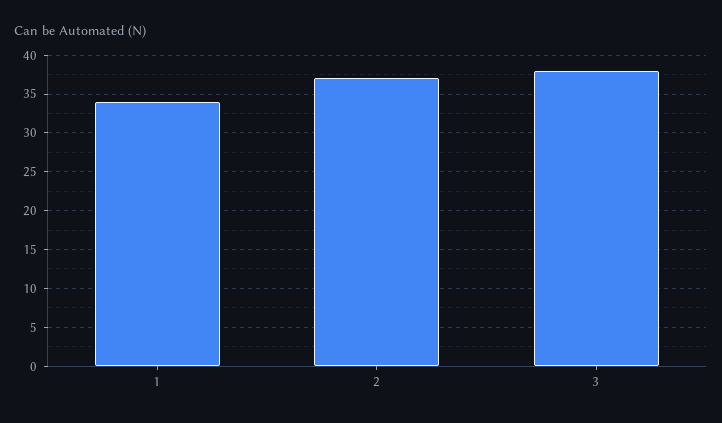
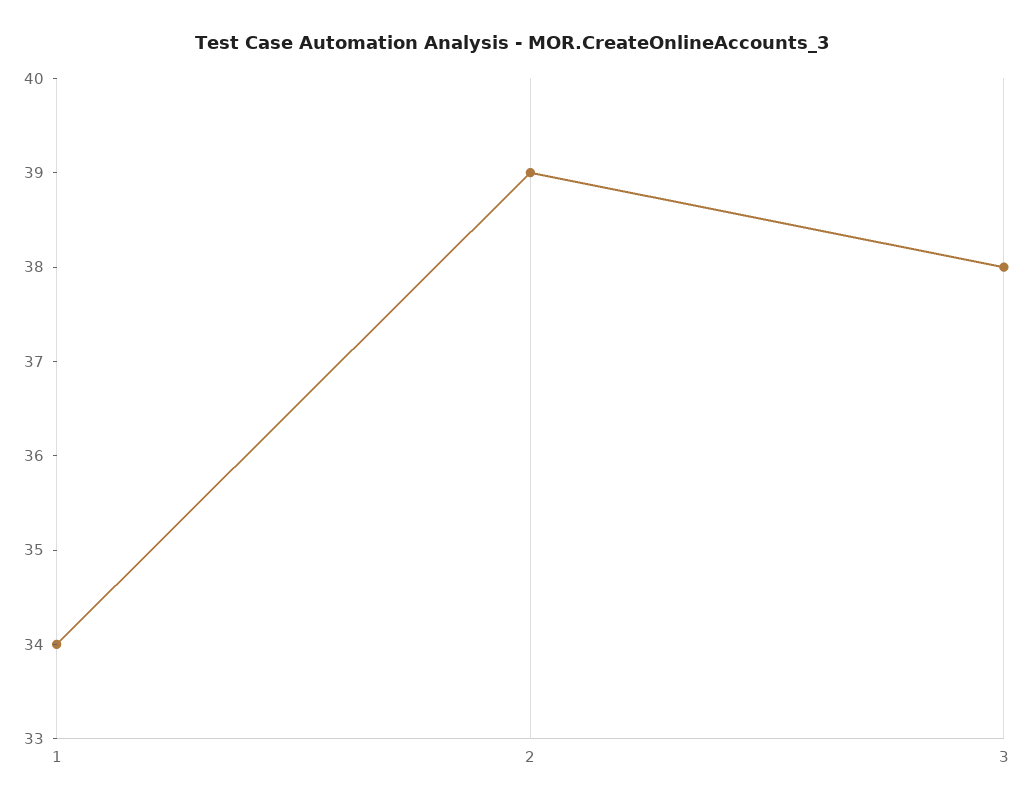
  {
    "1": 34,
-   "2": 37,
+   "2": 39,
    "3": 38
  }

